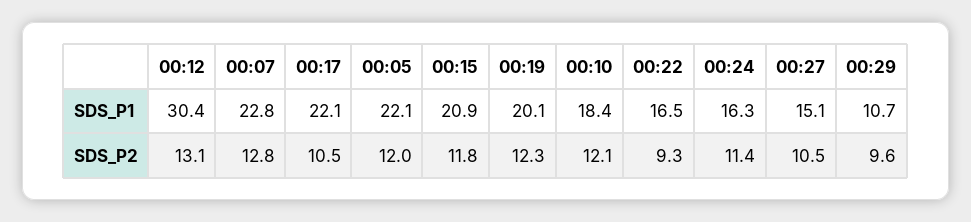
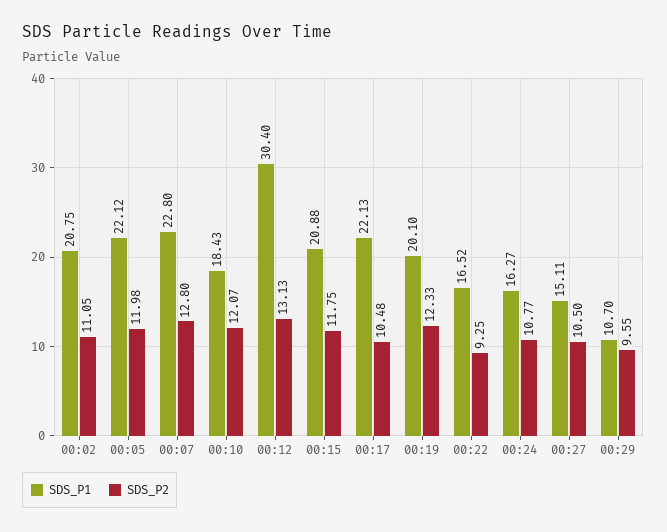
  {
    "SDS_P1": {
      "00:12": 30.4,
      "00:07": 22.8,
      "00:17": 22.13,
      "00:05": 22.12,
      "00:15": 20.88,
      "00:19": 20.1,
      "00:10": 18.43,
      "00:22": 16.52,
      "00:24": 16.27,
      "00:27": 15.11,
-     "00:29": 10.7
+     "00:29": 10.7,
+     "00:02": 20.75
    },
    "SDS_P2": {
      "00:12": 13.13,
      "00:07": 12.8,
      "00:17": 10.48,
      "00:05": 11.98,
      "00:15": 11.75,
      "00:19": 12.33,
      "00:10": 12.07,
      "00:22": 9.25,
-     "00:24": 11.4,
+     "00:24": 10.77,
      "00:27": 10.5,
-     "00:29": 9.55
+     "00:29": 9.55,
+     "00:02": 11.05
    }
  }

